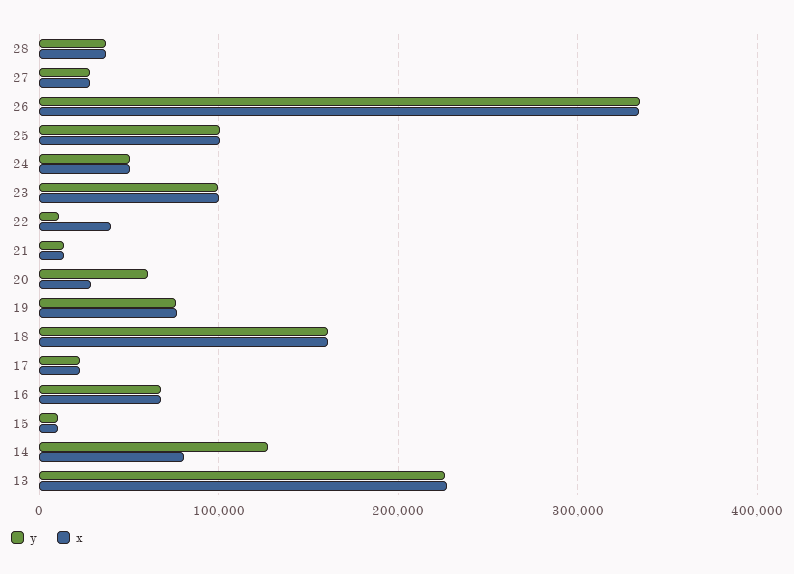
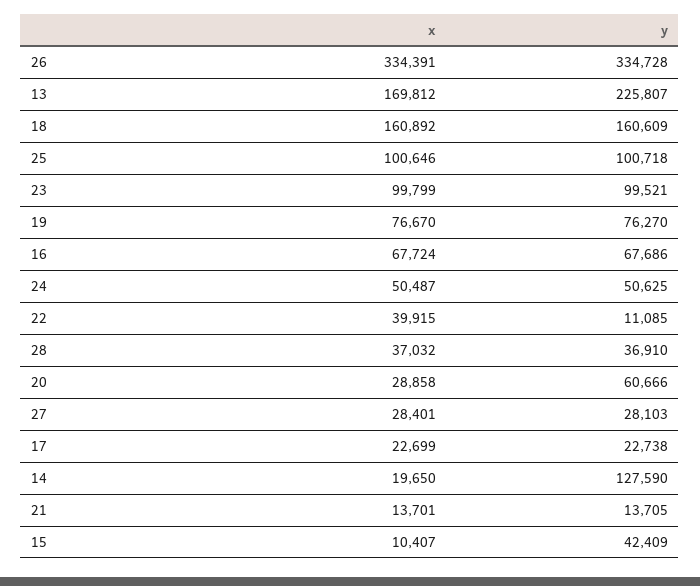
  {
    "y": {
      "28": 36910,
      "27": 28103,
      "26": 334728,
      "25": 100718,
      "24": 50625,
      "23": 99521,
      "22": 11085,
      "21": 13705,
      "20": 60666,
      "19": 76270,
      "18": 160609,
      "17": 22738,
      "16": 67686,
-     "15": 10000,
+     "15": 42409,
      "14": 127590,
      "13": 225807
    },
    "x": {
      "28": 37032,
      "27": 28401,
      "26": 334391,
      "25": 100646,
      "24": 50487,
      "23": 99799,
      "22": 39915,
      "21": 13701,
      "20": 28858,
      "19": 76670,
      "18": 160892,
      "17": 22699,
      "16": 67724,
      "15": 10407,
-     "14": 80000,
+     "14": 19650,
-     "13": 230000
+     "13": 169812
    }
  }

